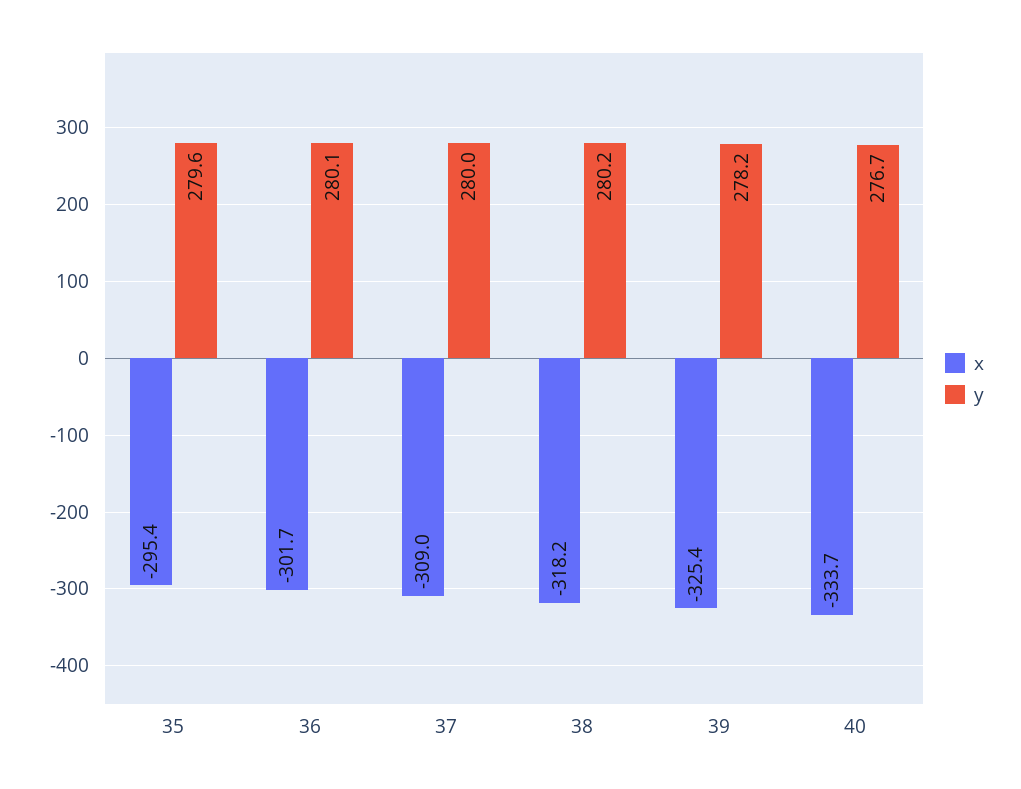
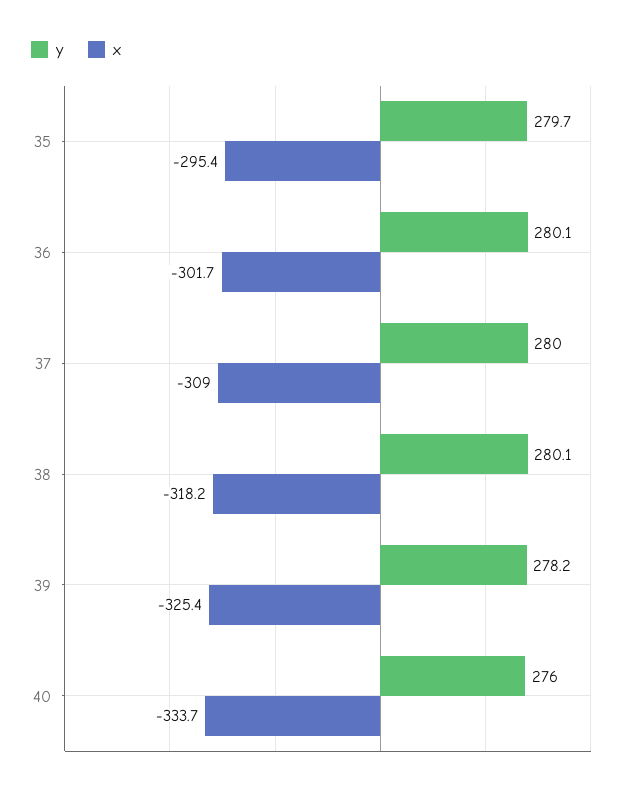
  {
    "x": {
      "35": -295.4,
      "36": -301.7,
      "37": -309,
      "38": -318.2,
      "39": -325.4,
      "40": -333.7
    },
    "y": {
-     "35": 279.6,
+     "35": 279.7,
      "36": 280.1,
      "37": 280,
-     "38": 280.2,
+     "38": 280.1,
      "39": 278.2,
-     "40": 276.7
+     "40": 276
    }
  }

